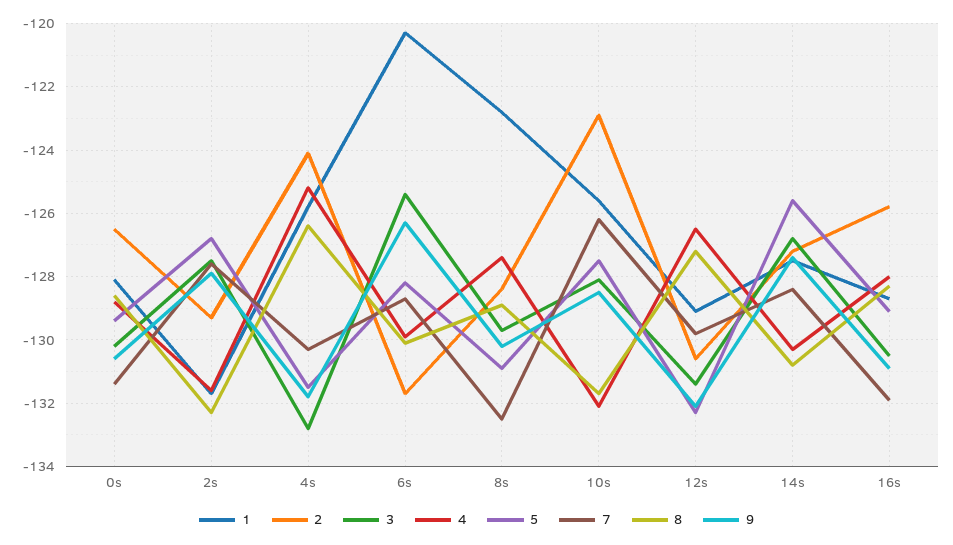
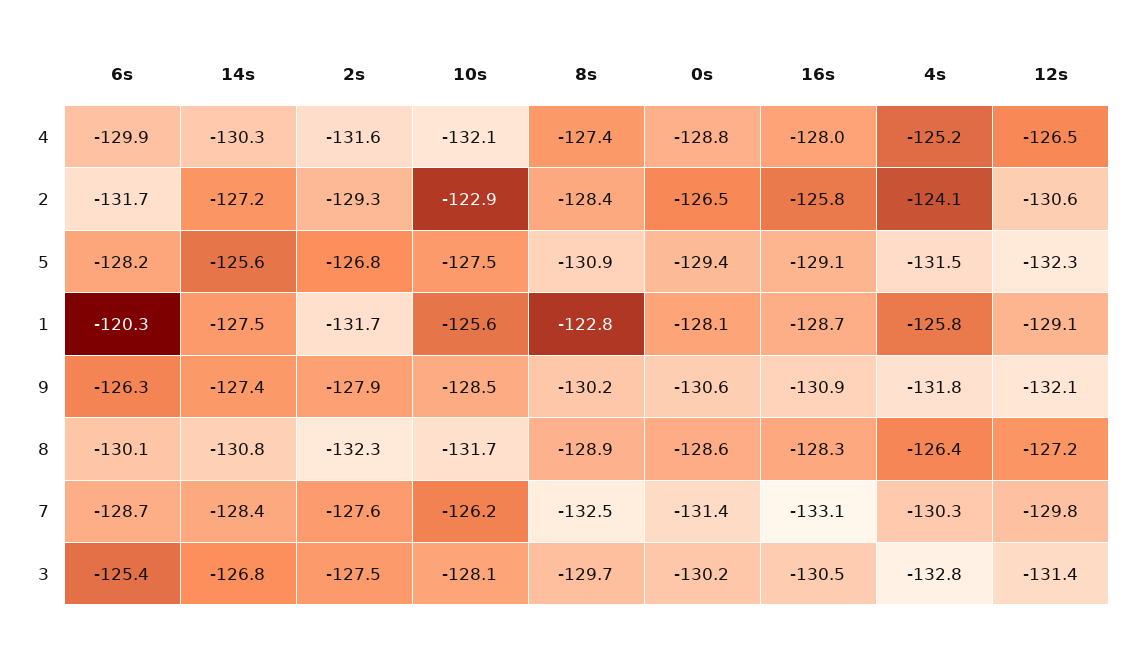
  {
    "1": {
      "0s": -128.1,
      "2s": -131.7,
      "4s": -125.8,
      "6s": -120.3,
      "8s": -122.8,
      "10s": -125.6,
      "12s": -129.1,
      "14s": -127.5,
      "16s": -128.7
    },
    "2": {
      "0s": -126.5,
      "2s": -129.3,
      "4s": -124.1,
      "6s": -131.7,
      "8s": -128.4,
      "10s": -122.9,
      "12s": -130.6,
      "14s": -127.2,
      "16s": -125.8
    },
    "3": {
      "0s": -130.2,
      "2s": -127.5,
      "4s": -132.8,
      "6s": -125.4,
      "8s": -129.7,
      "10s": -128.1,
      "12s": -131.4,
      "14s": -126.8,
      "16s": -130.5
    },
    "4": {
      "0s": -128.8,
      "2s": -131.6,
      "4s": -125.2,
      "6s": -129.9,
      "8s": -127.4,
      "10s": -132.1,
      "12s": -126.5,
      "14s": -130.3,
      "16s": -128
    },
    "5": {
      "0s": -129.4,
      "2s": -126.8,
      "4s": -131.5,
      "6s": -128.2,
      "8s": -130.9,
      "10s": -127.5,
      "12s": -132.3,
      "14s": -125.6,
      "16s": -129.1
    },
    "7": {
      "0s": -131.4,
      "2s": -127.6,
      "4s": -130.3,
      "6s": -128.7,
      "8s": -132.5,
      "10s": -126.2,
      "12s": -129.8,
      "14s": -128.4,
-     "16s": -132
+     "16s": -133.1
    },
    "8": {
      "0s": -128.6,
      "2s": -132.3,
      "4s": -126.4,
      "6s": -130.1,
      "8s": -128.9,
      "10s": -131.7,
      "12s": -127.2,
      "14s": -130.8,
      "16s": -128.3
    },
    "9": {
      "0s": -130.6,
      "2s": -127.9,
      "4s": -131.8,
      "6s": -126.3,
      "8s": -130.2,
      "10s": -128.5,
      "12s": -132.1,
      "14s": -127.4,
      "16s": -130.9
    }
  }

